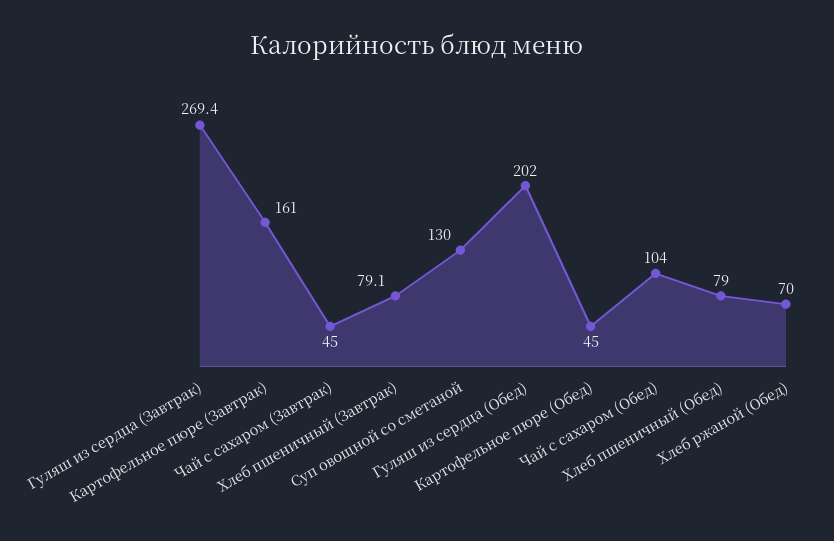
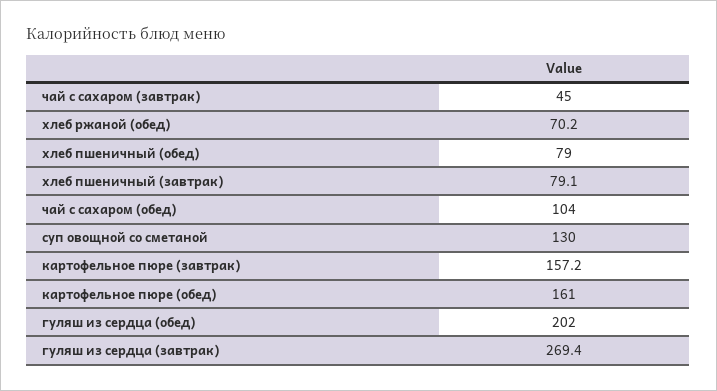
  {
    "Гуляш из сердца (Завтрак)": 269.4,
-   "Картофельное пюре (Завтрак)": 161,
+   "Картофельное пюре (Завтрак)": 157.2,
    "Чай с сахаром (Завтрак)": 45,
    "Хлеб пшеничный (Завтрак)": 79.1,
    "Суп овощной со сметаной": 130,
    "Гуляш из сердца (Обед)": 202,
-   "Картофельное пюре (Обед)": 45,
+   "Картофельное пюре (Обед)": 161,
    "Чай с сахаром (Обед)": 104,
    "Хлеб пшеничный (Обед)": 79,
-   "Хлеб ржаной (Обед)": 70
+   "Хлеб ржаной (Обед)": 70.2
  }

